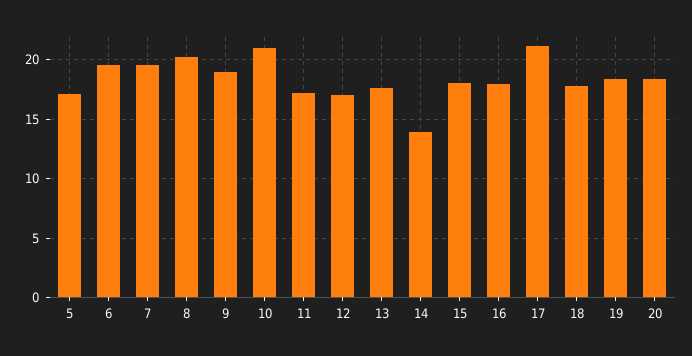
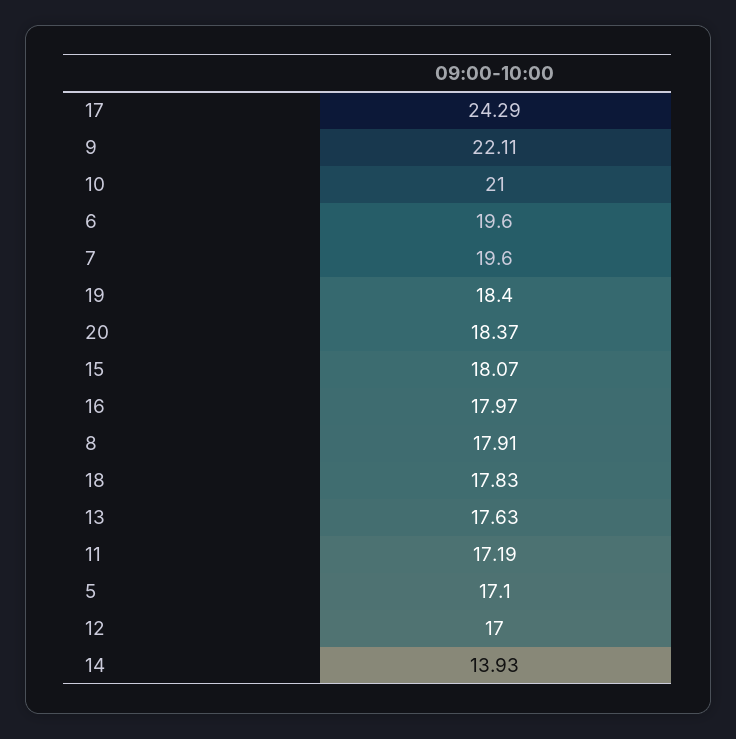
  {
    "5": 17.1,
    "6": 19.6,
    "7": 19.6,
-   "8": 20,
+   "8": 17.91,
-   "9": 19,
+   "9": 22.11,
    "10": 21,
    "11": 17.19,
    "12": 17,
    "13": 17.63,
    "14": 13.93,
    "15": 18.07,
    "16": 17.97,
-   "17": 21,
+   "17": 24.29,
    "18": 17.83,
    "19": 18.4,
    "20": 18.37
  }

